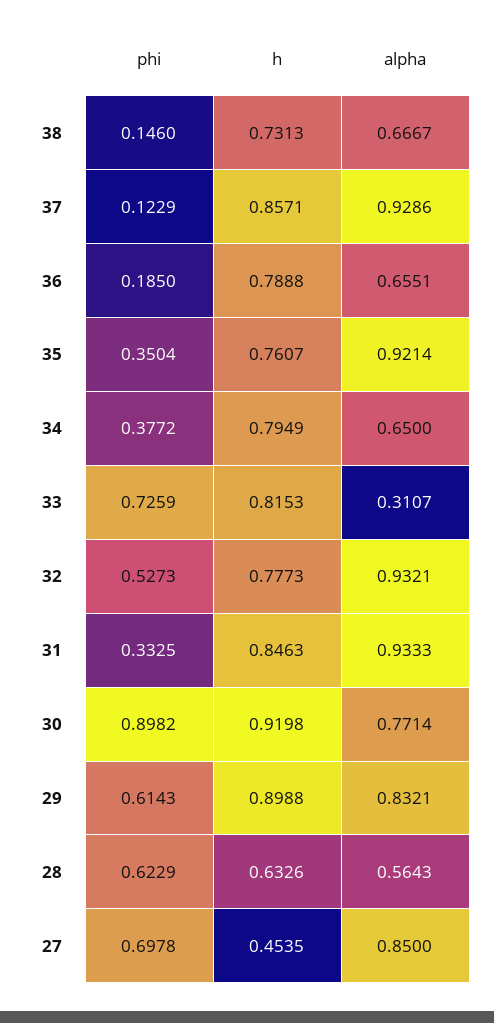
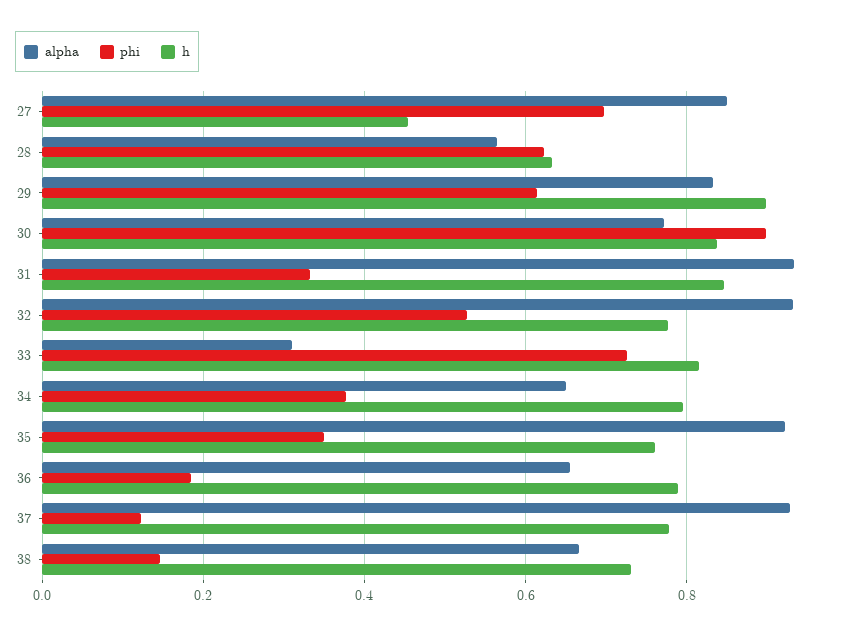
  {
    "phi": {
      "38": 0.146,
      "37": 0.1229,
      "36": 0.185,
      "35": 0.3504,
      "34": 0.3772,
      "33": 0.7259,
      "32": 0.5273,
      "31": 0.3325,
      "30": 0.8982,
      "29": 0.6143,
      "28": 0.6229,
      "27": 0.6978
    },
    "h": {
      "38": 0.7313,
-     "37": 0.8571,
+     "37": 0.78,
      "36": 0.7888,
      "35": 0.7607,
      "34": 0.7949,
      "33": 0.8153,
      "32": 0.7773,
      "31": 0.8463,
-     "30": 0.9198,
+     "30": 0.84,
      "29": 0.8988,
      "28": 0.6326,
      "27": 0.4535
    },
    "alpha": {
      "38": 0.6667,
      "37": 0.9286,
      "36": 0.6551,
      "35": 0.9214,
      "34": 0.65,
      "33": 0.3107,
      "32": 0.9321,
      "31": 0.9333,
      "30": 0.7714,
      "29": 0.8321,
      "28": 0.5643,
      "27": 0.85
    }
  }

